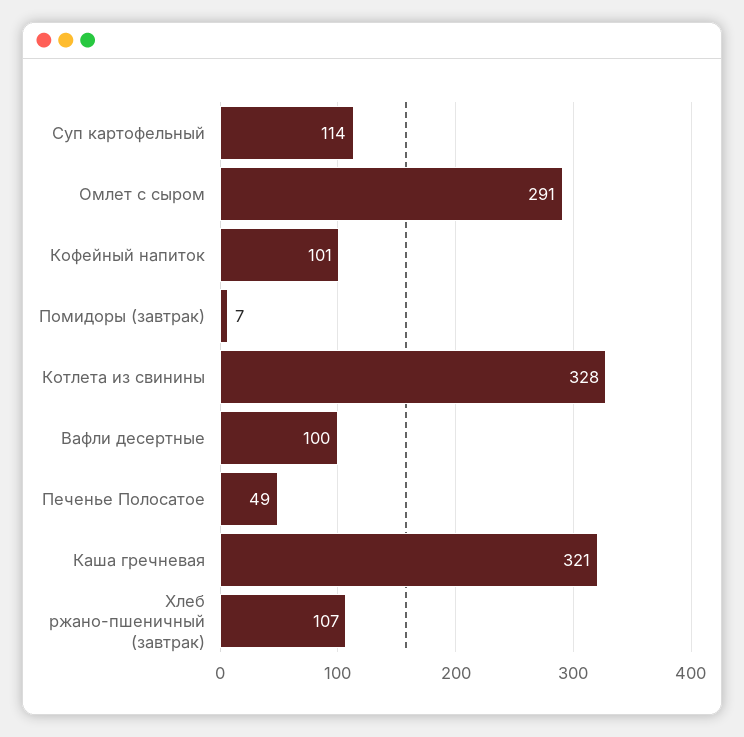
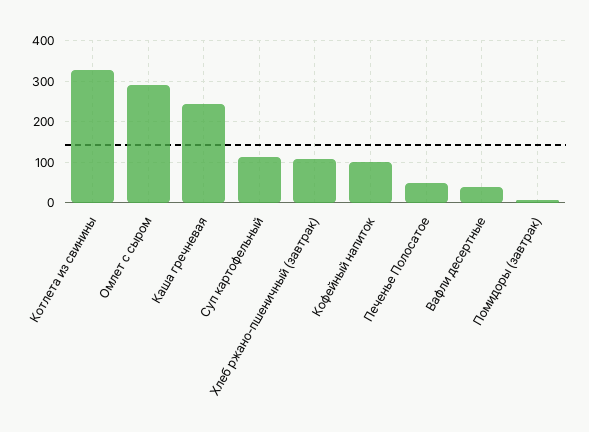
  {
    "Суп картофельный": 114,
    "Омлет с сыром": 291,
    "Кофейный напиток": 101,
    "Помидоры (завтрак)": 7,
    "Котлета из свинины": 328,
-   "Вафли десертные": 100,
+   "Вафли десертные": 40,
    "Печенье Полосатое": 49,
-   "Каша гречневая": 321,
+   "Каша гречневая": 240,
    "Хлеб ржано-пшеничный (завтрак)": 107
  }

